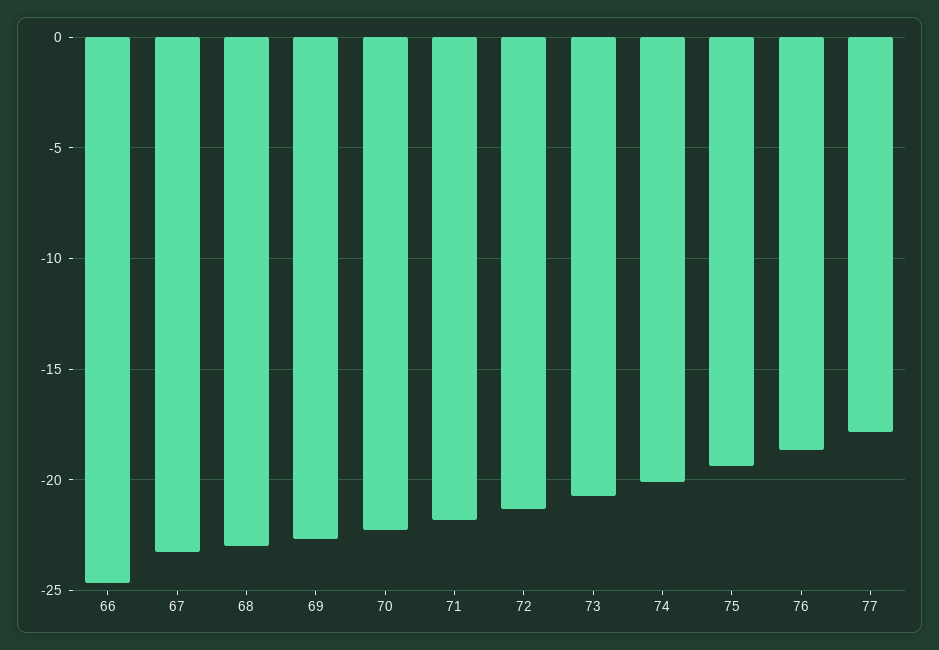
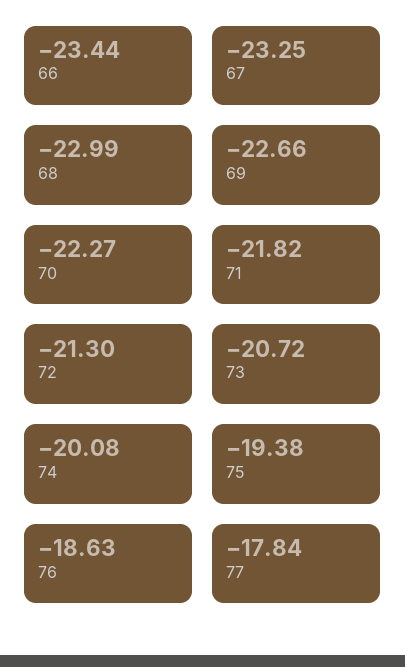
  {
-   "66": -24.5,
+   "66": -23.44,
    "67": -23.25,
    "68": -22.99,
    "69": -22.66,
    "70": -22.27,
    "71": -21.82,
    "72": -21.3,
    "73": -20.72,
    "74": -20.08,
    "75": -19.38,
    "76": -18.63,
    "77": -17.84
  }

